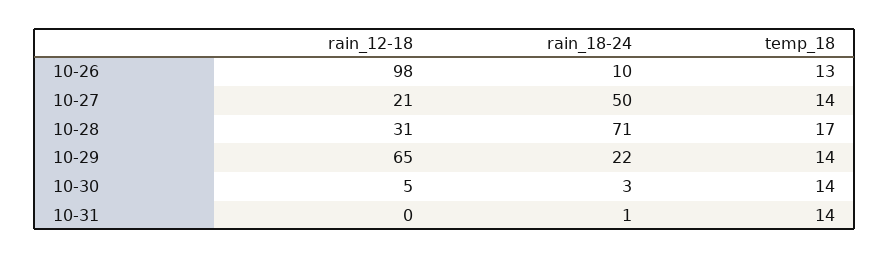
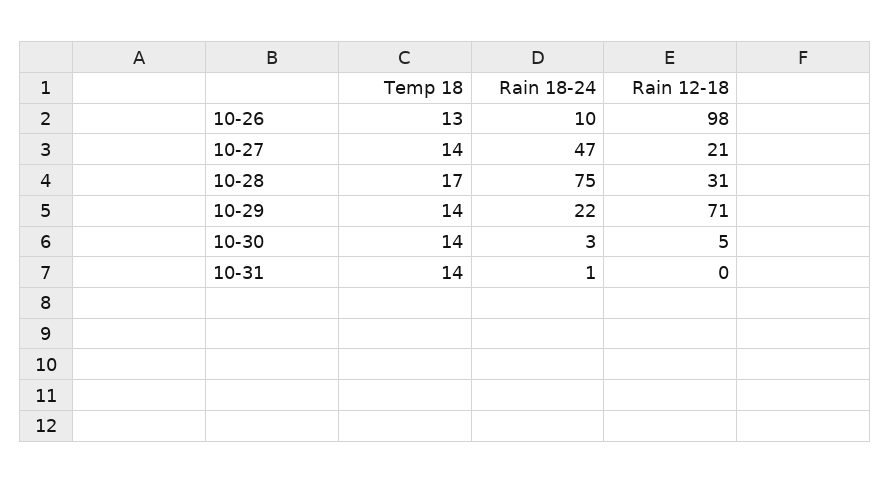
  {
    "rain_12-18": {
      "10-26": 98,
      "10-27": 21,
      "10-28": 31,
-     "10-29": 65,
+     "10-29": 71,
      "10-30": 5,
      "10-31": 0
    },
    "rain_18-24": {
      "10-26": 10,
-     "10-27": 50,
+     "10-27": 47,
-     "10-28": 71,
+     "10-28": 75,
      "10-29": 22,
      "10-30": 3,
      "10-31": 1
    },
    "temp_18": {
      "10-26": 13,
      "10-27": 14,
      "10-28": 17,
      "10-29": 14,
      "10-30": 14,
      "10-31": 14
    }
  }

